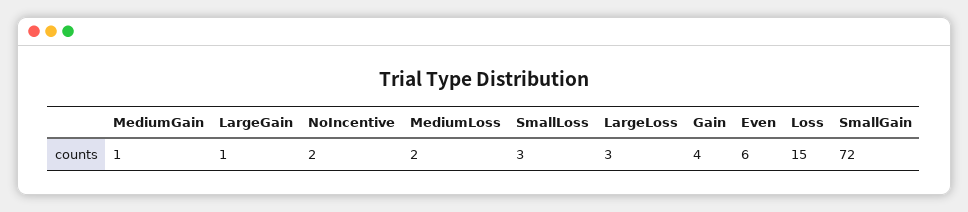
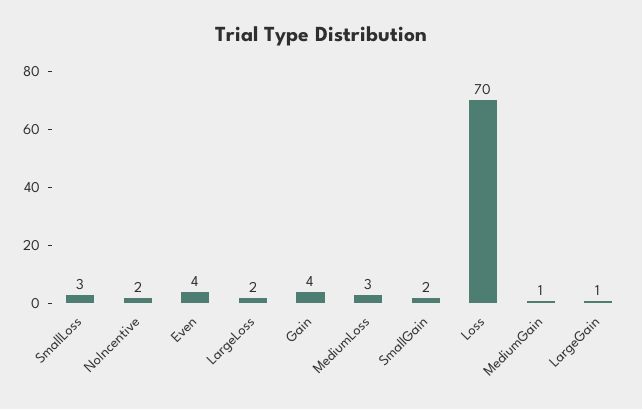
  {
    "MediumGain": 1,
    "LargeGain": 1,
    "NoIncentive": 2,
-   "MediumLoss": 2,
+   "MediumLoss": 3,
    "SmallLoss": 3,
-   "LargeLoss": 3,
+   "LargeLoss": 2,
    "Gain": 4,
-   "Even": 6,
+   "Even": 4,
-   "Loss": 15,
+   "Loss": 70,
-   "SmallGain": 72
+   "SmallGain": 2
  }

